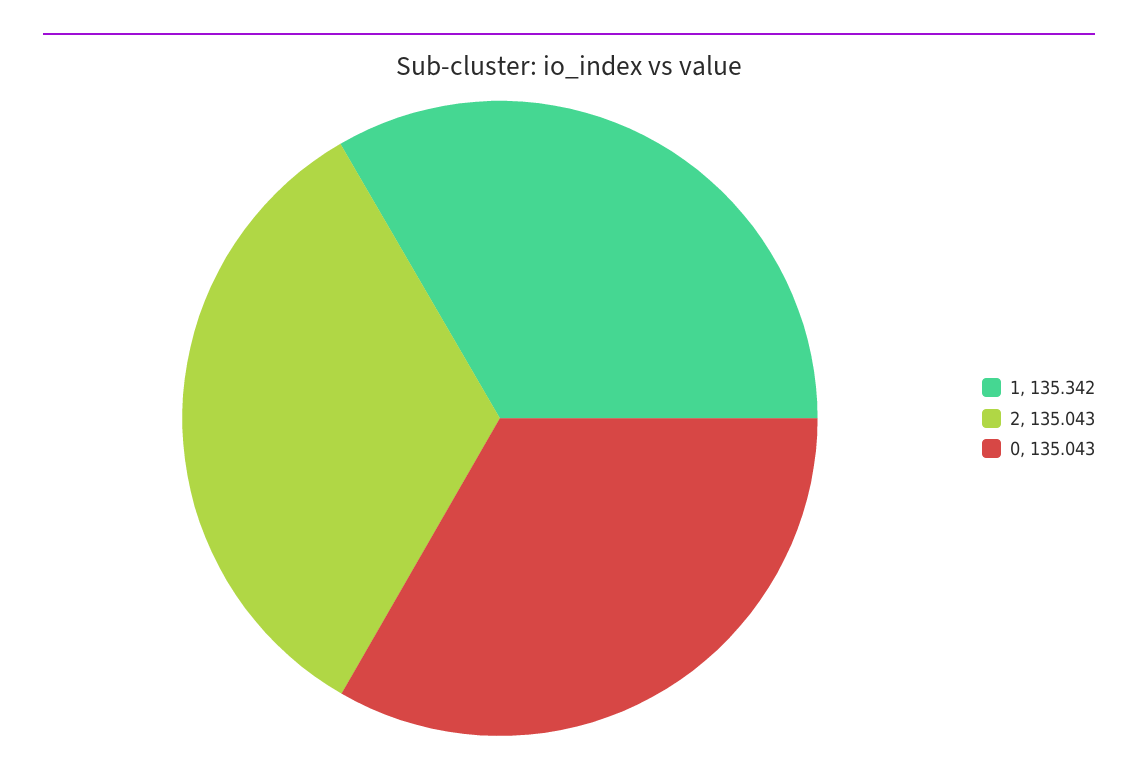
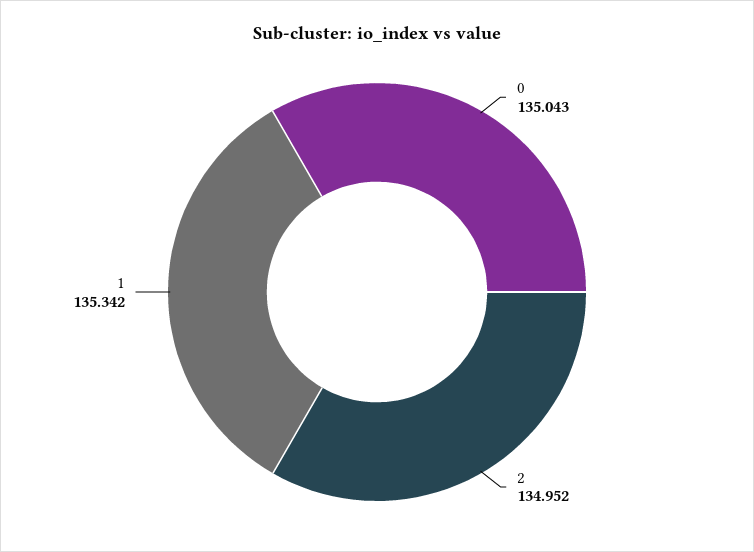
  {
    "1": 135.342,
-   "2": 135.043,
+   "2": 134.952,
    "0": 135.043
  }

